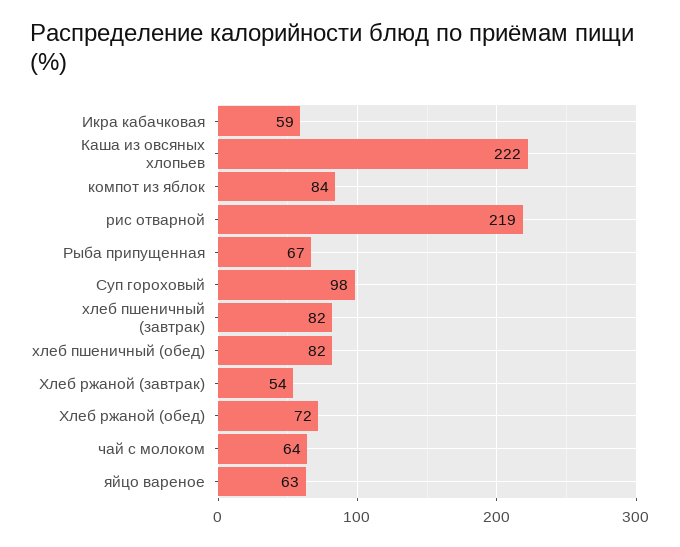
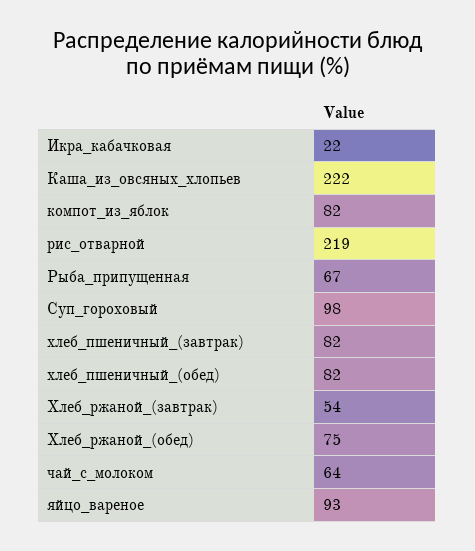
  {
-   "Икра кабачковая": 59,
+   "Икра кабачковая": 22,
    "Каша из овсяных хлопьев": 222,
-   "компот из яблок": 84,
+   "компот из яблок": 82,
    "рис отварной": 219,
    "Рыба припущенная": 67,
    "Суп гороховый": 98,
    "хлеб пшеничный (завтрак)": 82,
    "хлеб пшеничный (обед)": 82,
    "Хлеб ржаной (завтрак)": 54,
-   "Хлеб ржаной (обед)": 72,
+   "Хлеб ржаной (обед)": 75,
    "чай с молоком": 64,
-   "яйцо вареное": 63
+   "яйцо вареное": 93
  }

